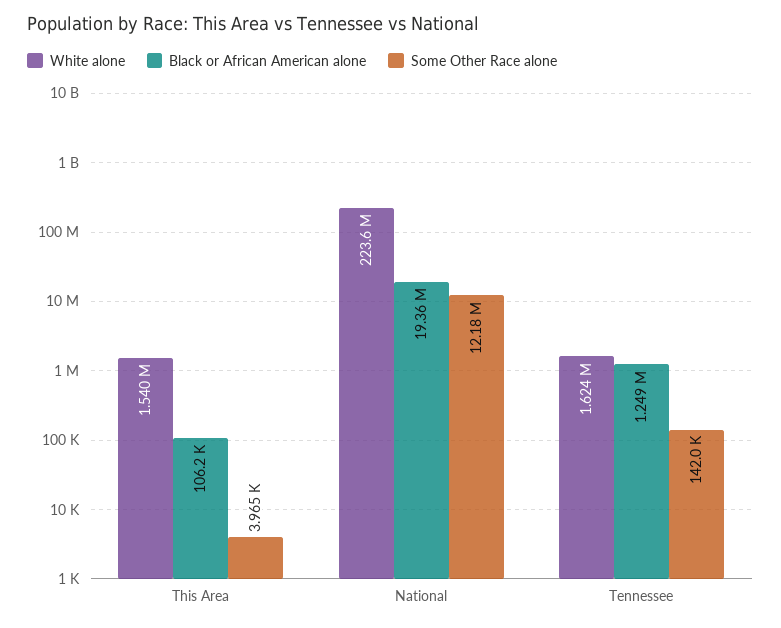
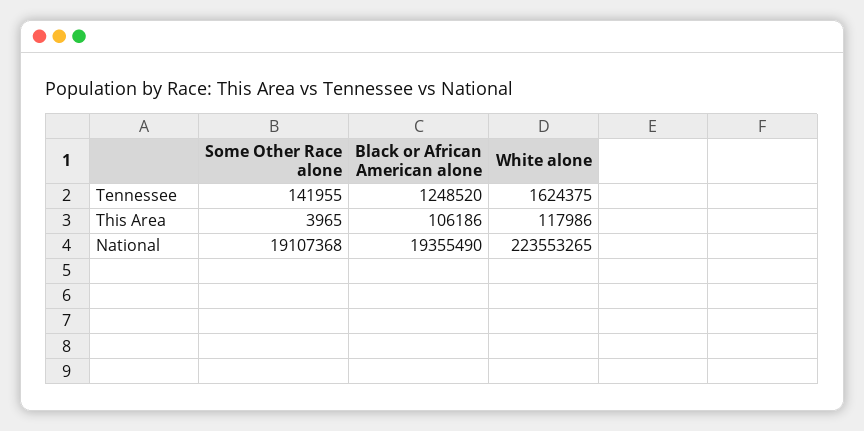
  {
    "White alone": {
-     "This Area": 1540000,
+     "This Area": 117986,
      "National": 223553265,
      "Tennessee": 1624375
    },
    "Black or African American alone": {
      "This Area": 106186,
      "National": 19355490,
      "Tennessee": 1248520
    },
    "Some Other Race alone": {
      "This Area": 3965,
-     "National": 12180000,
+     "National": 19107368,
      "Tennessee": 141955
    }
  }

